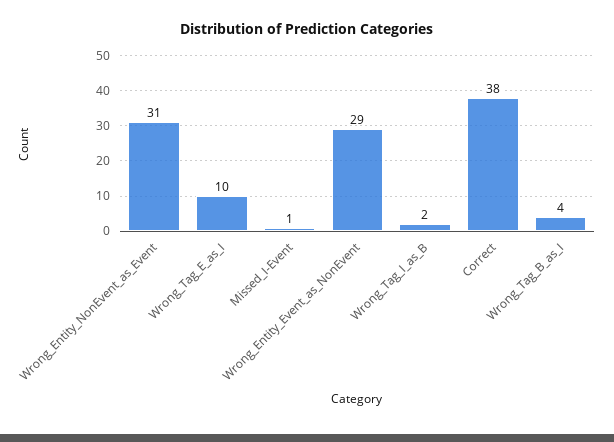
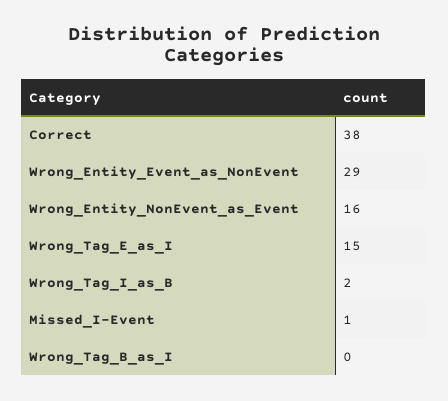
  {
-   "Wrong_Entity_NonEvent_as_Event": 31,
+   "Wrong_Entity_NonEvent_as_Event": 16,
-   "Wrong_Tag_E_as_I": 10,
+   "Wrong_Tag_E_as_I": 15,
    "Missed_I-Event": 1,
    "Wrong_Entity_Event_as_NonEvent": 29,
    "Wrong_Tag_I_as_B": 2,
    "Correct": 38,
-   "Wrong_Tag_B_as_I": 4
+   "Wrong_Tag_B_as_I": 0
  }

